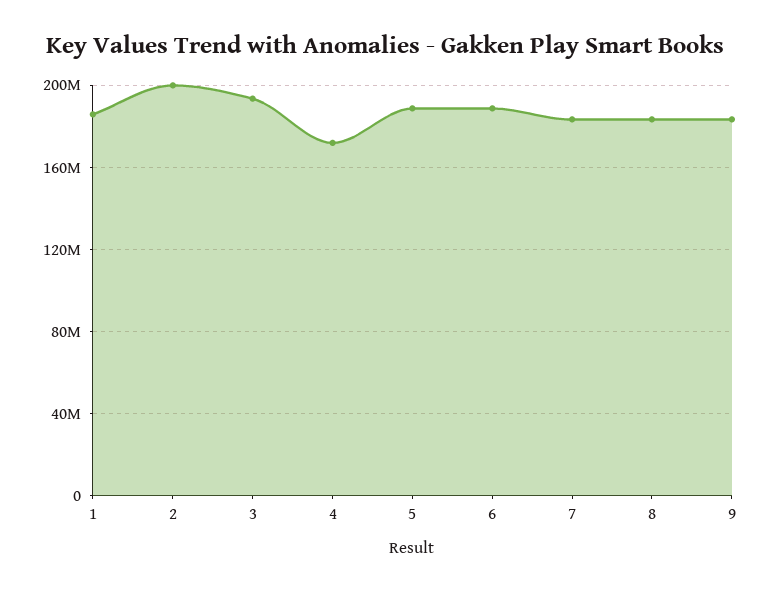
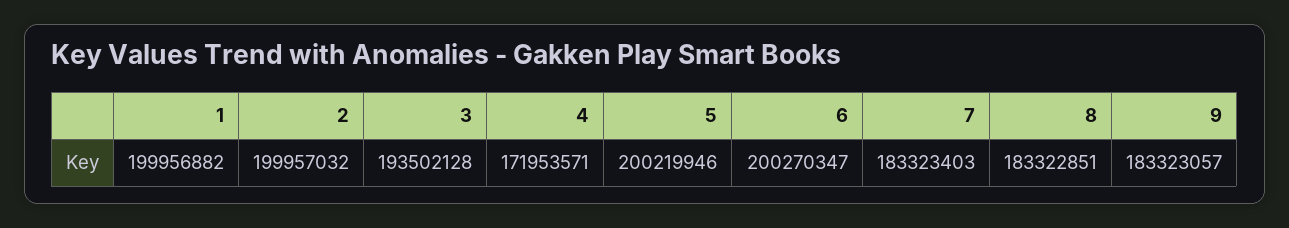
  {
-   "1": 185000000,
+   "1": 199956882,
    "2": 199957032,
    "3": 193502128,
    "4": 171953571,
-   "5": 190000000,
+   "5": 200219946,
-   "6": 190000000,
+   "6": 200270347,
    "7": 183323403,
    "8": 183322851,
    "9": 183323057
  }

